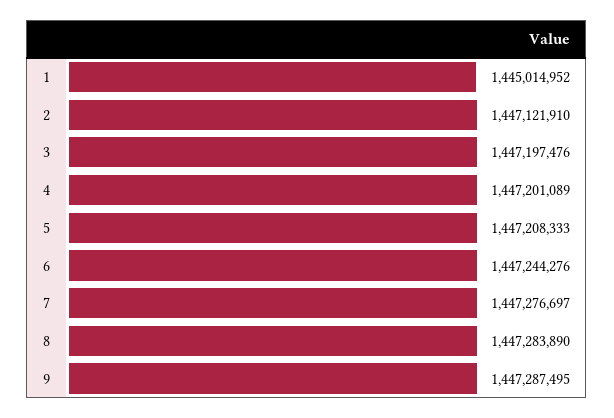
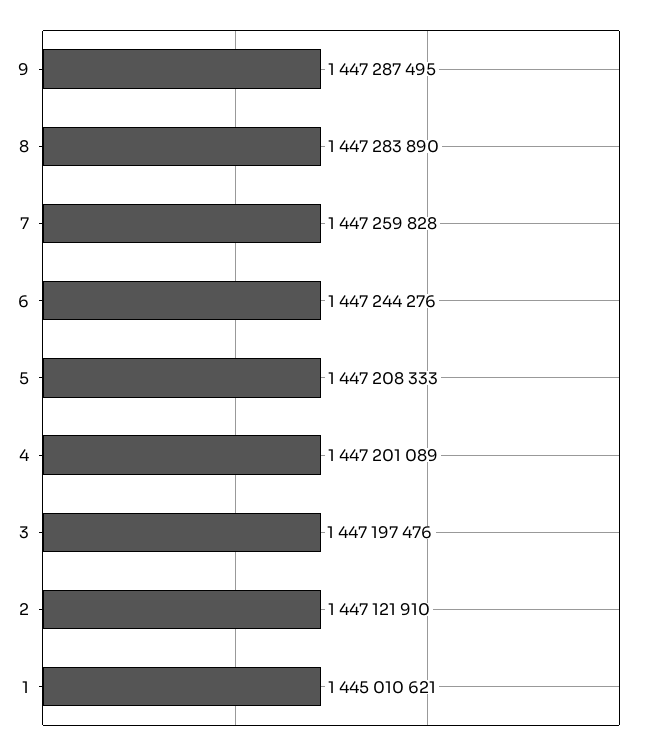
  {
-   "1": 1445014952,
+   "1": 1445010621,
    "2": 1447121910,
    "3": 1447197476,
    "4": 1447201089,
    "5": 1447208333,
    "6": 1447244276,
-   "7": 1447276697,
+   "7": 1447259828,
    "8": 1447283890,
    "9": 1447287495
  }

